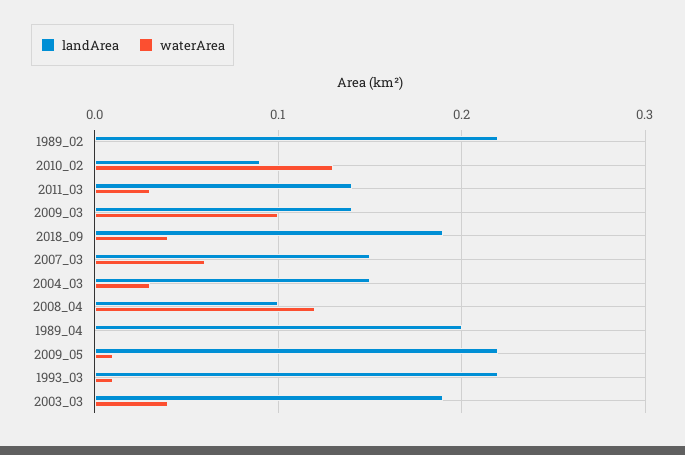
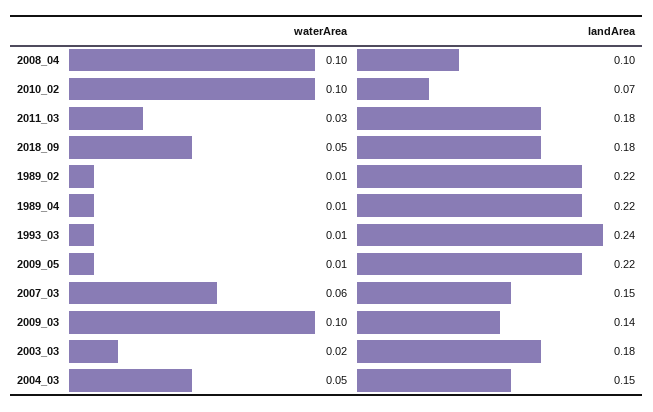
  {
    "landArea": {
      "1989_02": 0.22,
-     "2010_02": 0.09,
+     "2010_02": 0.07,
-     "2011_03": 0.14,
+     "2011_03": 0.18,
      "2009_03": 0.14,
-     "2018_09": 0.19,
+     "2018_09": 0.18,
      "2007_03": 0.15,
      "2004_03": 0.15,
      "2008_04": 0.1,
-     "1989_04": 0.2,
+     "1989_04": 0.22,
      "2009_05": 0.22,
-     "1993_03": 0.22,
+     "1993_03": 0.24,
-     "2003_03": 0.19
+     "2003_03": 0.18
    },
    "waterArea": {
-     "1989_02": 0,
+     "1989_02": 0.01,
-     "2010_02": 0.13,
+     "2010_02": 0.1,
      "2011_03": 0.03,
      "2009_03": 0.1,
-     "2018_09": 0.04,
+     "2018_09": 0.05,
      "2007_03": 0.06,
-     "2004_03": 0.03,
+     "2004_03": 0.05,
-     "2008_04": 0.12,
+     "2008_04": 0.1,
-     "1989_04": 0,
+     "1989_04": 0.01,
      "2009_05": 0.01,
      "1993_03": 0.01,
-     "2003_03": 0.04
+     "2003_03": 0.02
    }
  }

